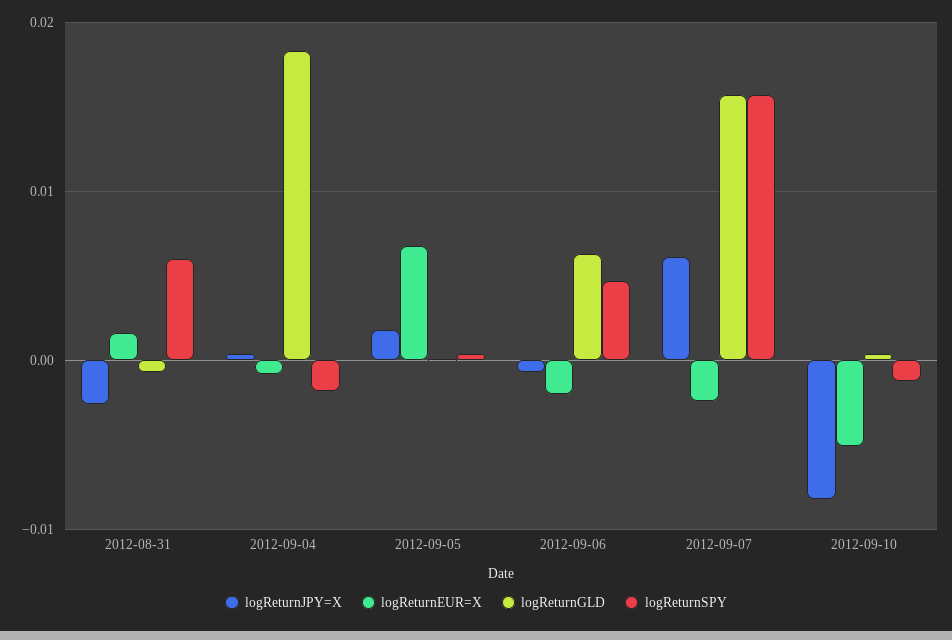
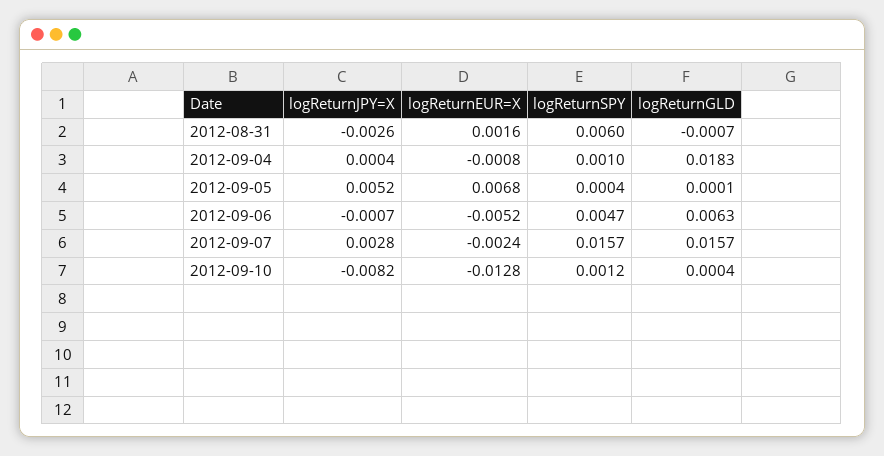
  {
    "logReturnJPY=X": {
      "2012-08-31": -0.0026,
      "2012-09-04": 0.0004,
-     "2012-09-05": 0.002,
+     "2012-09-05": 0.0052,
      "2012-09-06": -0.0007,
-     "2012-09-07": 0.006,
+     "2012-09-07": 0.0028,
      "2012-09-10": -0.0082
    },
    "logReturnEUR=X": {
      "2012-08-31": 0.0016,
      "2012-09-04": -0.0008,
      "2012-09-05": 0.0068,
-     "2012-09-06": -0.002,
+     "2012-09-06": -0.0052,
      "2012-09-07": -0.0024,
-     "2012-09-10": -0.005
+     "2012-09-10": -0.0128
    },
    "logReturnGLD": {
      "2012-08-31": -0.0007,
      "2012-09-04": 0.0183,
      "2012-09-05": 0.0001,
      "2012-09-06": 0.0063,
      "2012-09-07": 0.0157,
      "2012-09-10": 0.0004
    },
    "logReturnSPY": {
      "2012-08-31": 0.006,
-     "2012-09-04": -0.002,
+     "2012-09-04": 0.001,
      "2012-09-05": 0.0004,
      "2012-09-06": 0.0047,
      "2012-09-07": 0.0157,
-     "2012-09-10": -0.001
+     "2012-09-10": 0.0012
    }
  }

